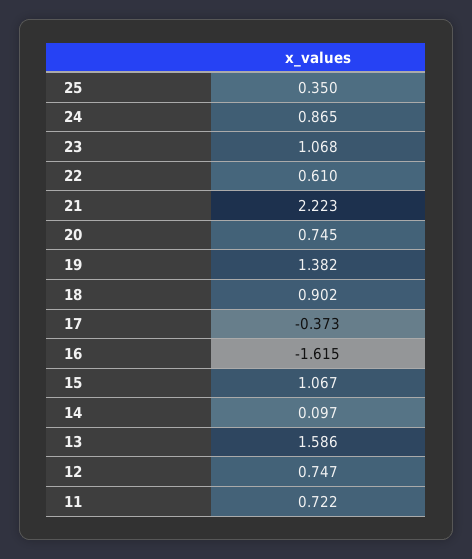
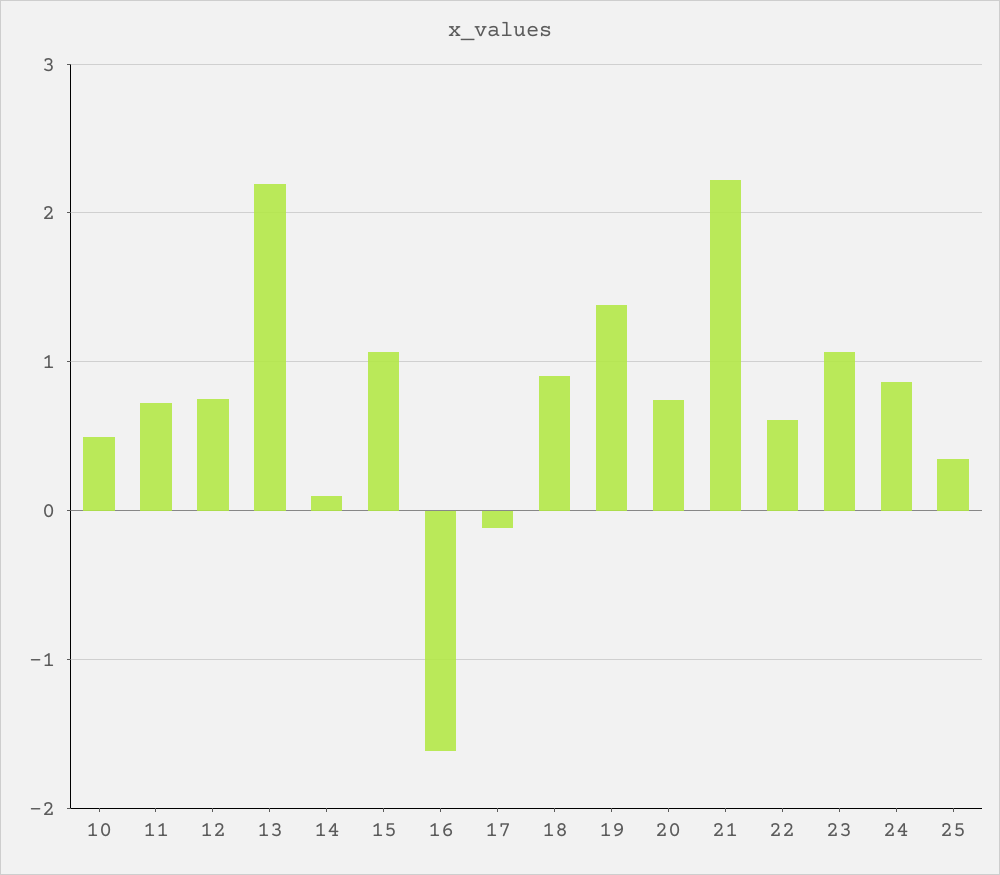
  {
    "25": 0.35,
    "24": 0.865,
    "23": 1.068,
    "22": 0.61,
    "21": 2.223,
    "20": 0.745,
    "19": 1.382,
    "18": 0.902,
-   "17": -0.373,
+   "17": -0.1,
    "16": -1.615,
    "15": 1.067,
    "14": 0.097,
-   "13": 1.586,
+   "13": 2.2,
    "12": 0.747,
-   "11": 0.722
+   "11": 0.722,
+   "10": 0.5
  }

